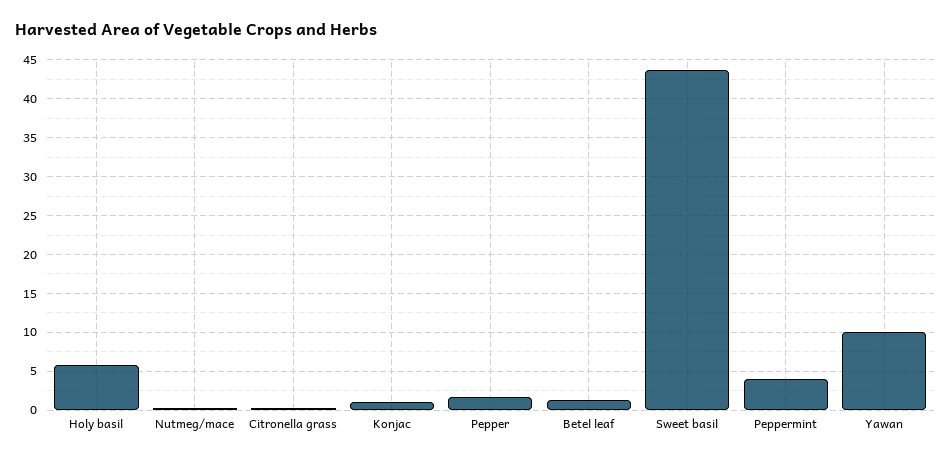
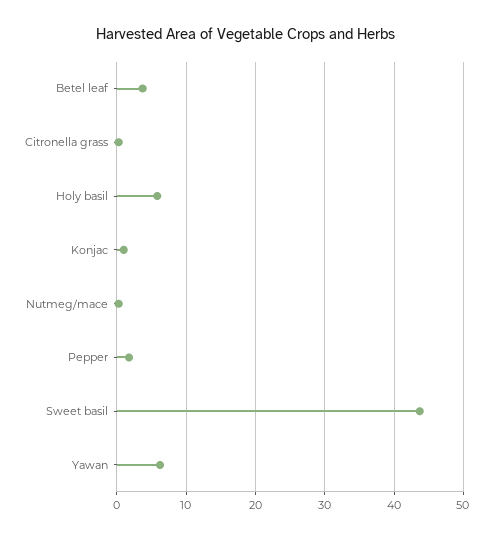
  {
    "Holy basil": 6,
    "Nutmeg/mace": 0,
    "Citronella grass": 0,
    "Konjac": 1,
    "Pepper": 2,
-   "Betel leaf": 1,
+   "Betel leaf": 4,
    "Sweet basil": 44,
-   "Peppermint": 4,
-   "Yawan": 10
+   "Yawan": 6
  }

